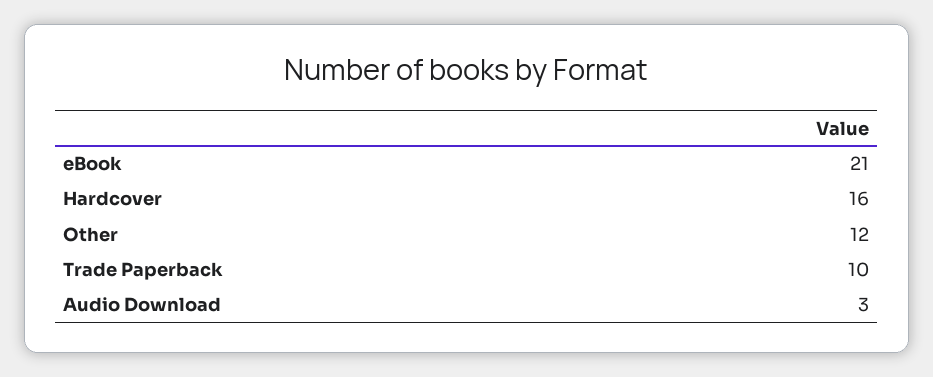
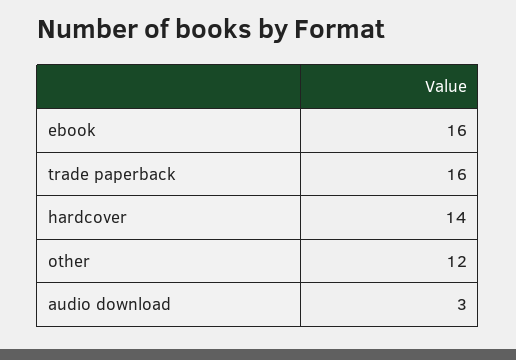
  {
-   "eBook": 21,
+   "eBook": 16,
-   "Hardcover": 16,
+   "Hardcover": 14,
    "Other": 12,
-   "Trade Paperback": 10,
+   "Trade Paperback": 16,
    "Audio Download": 3
  }

